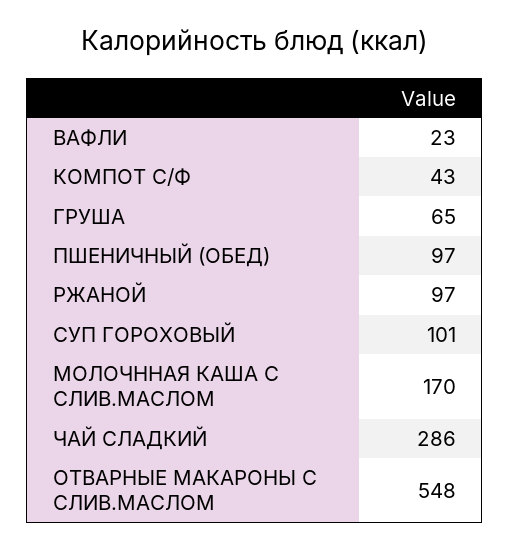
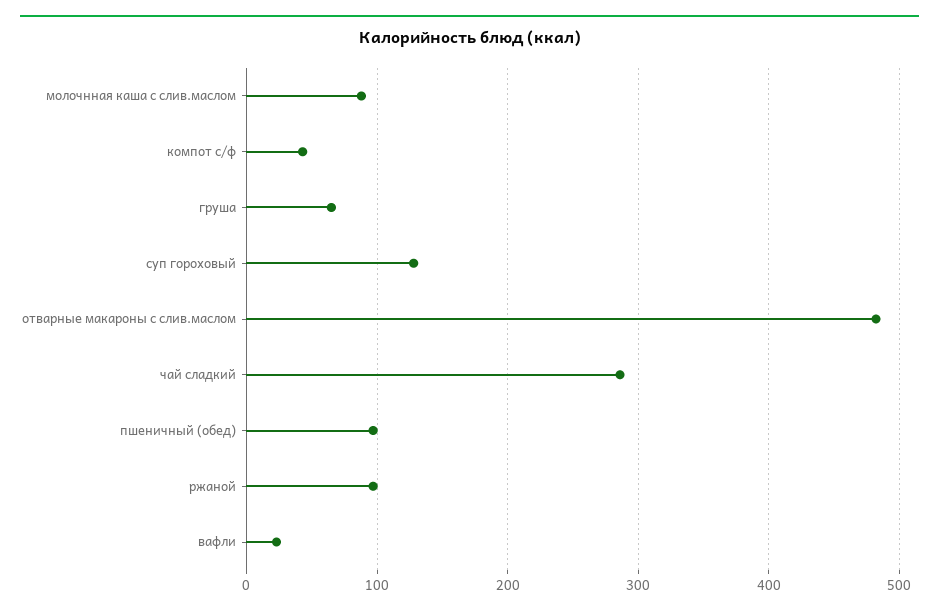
  {
    "ВАФЛИ": 23,
    "КОМПОТ С/Ф": 43,
    "ГРУША": 65,
    "ПШЕНИЧНЫЙ (ОБЕД)": 97,
    "РЖАНОЙ": 97,
-   "СУП ГОРОХОВЫЙ": 101,
+   "СУП ГОРОХОВЫЙ": 130,
-   "МОЛОЧННАЯ КАША С СЛИВ.МАСЛОМ": 170,
+   "МОЛОЧННАЯ КАША С СЛИВ.МАСЛОМ": 90,
    "ЧАЙ СЛАДКИЙ": 286,
-   "ОТВАРНЫЕ МАКАРОНЫ С СЛИВ.МАСЛОМ": 548
+   "ОТВАРНЫЕ МАКАРОНЫ С СЛИВ.МАСЛОМ": 480
  }

